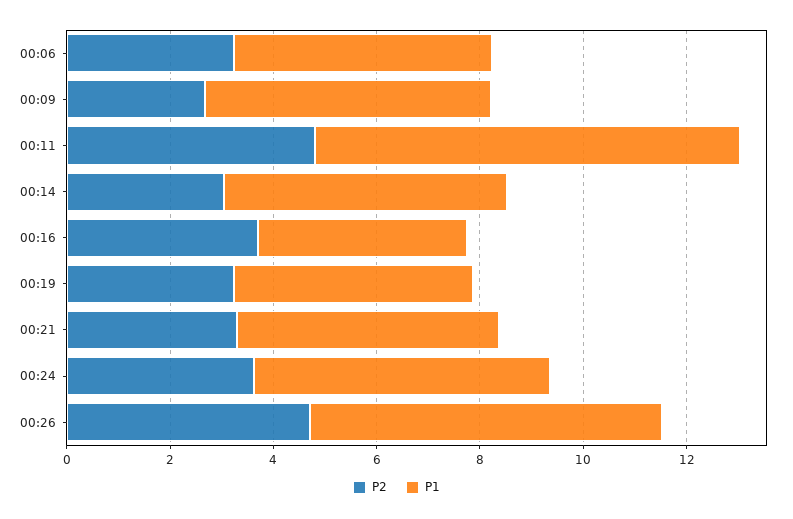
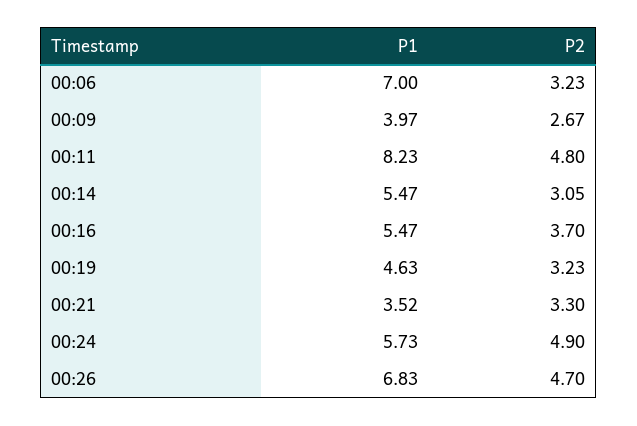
  {
    "P2": {
      "00:06": 3.23,
      "00:09": 2.67,
      "00:11": 4.8,
      "00:14": 3.05,
      "00:16": 3.7,
      "00:19": 3.23,
      "00:21": 3.3,
-     "00:24": 3.5,
+     "00:24": 4.9,
      "00:26": 4.7
    },
    "P1": {
-     "00:06": 5,
+     "00:06": 7,
-     "00:09": 5.5,
+     "00:09": 3.97,
      "00:11": 8.23,
      "00:14": 5.47,
-     "00:16": 4,
+     "00:16": 5.47,
      "00:19": 4.63,
-     "00:21": 5,
+     "00:21": 3.52,
      "00:24": 5.73,
      "00:26": 6.83
    }
  }

